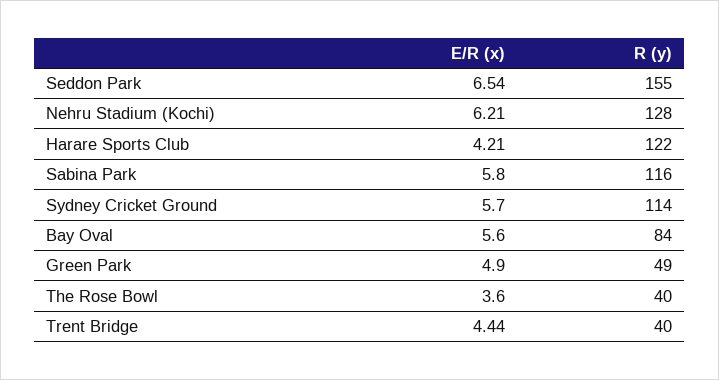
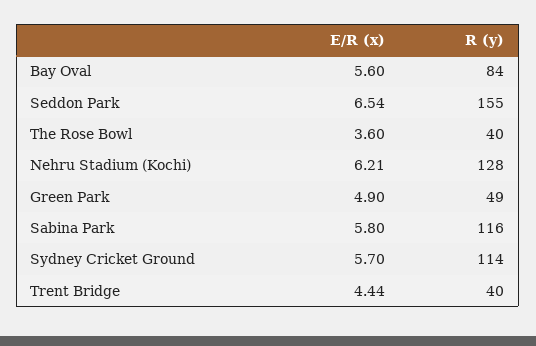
  {
    "E/R (x)": {
      "Seddon Park": 6.54,
      "Nehru Stadium (Kochi)": 6.21,
-     "Harare Sports Club": 4.21,
      "Sabina Park": 5.8,
      "Sydney Cricket Ground": 5.7,
      "Bay Oval": 5.6,
      "Green Park": 4.9,
      "The Rose Bowl": 3.6,
      "Trent Bridge": 4.44
    },
    "R (y)": {
      "Seddon Park": 155,
      "Nehru Stadium (Kochi)": 128,
-     "Harare Sports Club": 122,
      "Sabina Park": 116,
      "Sydney Cricket Ground": 114,
      "Bay Oval": 84,
      "Green Park": 49,
      "The Rose Bowl": 40,
      "Trent Bridge": 40
    }
  }

